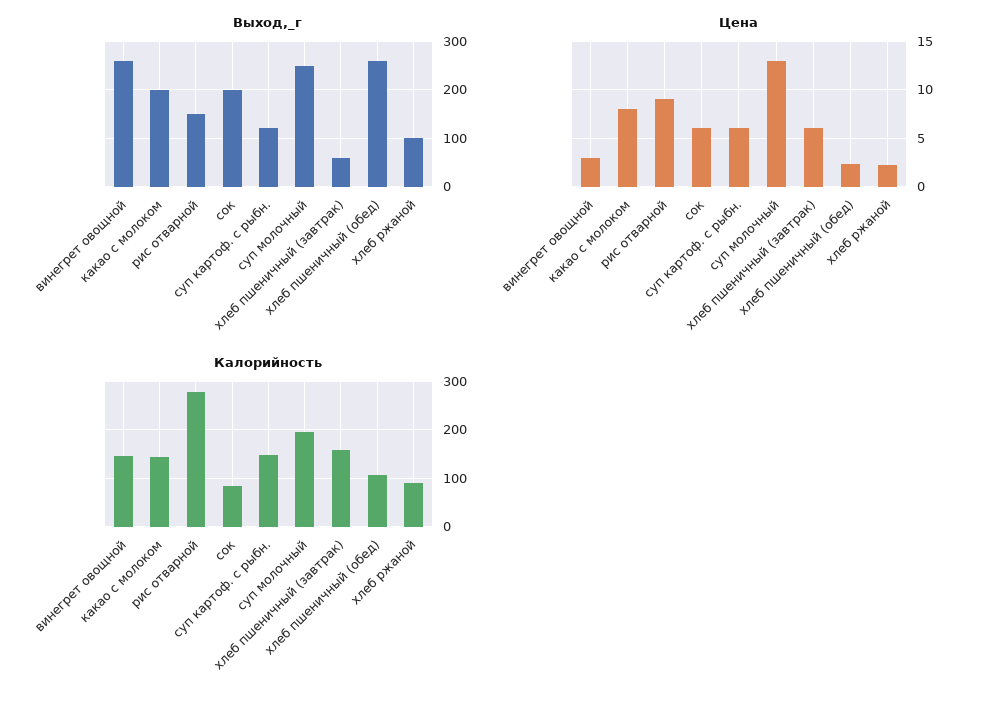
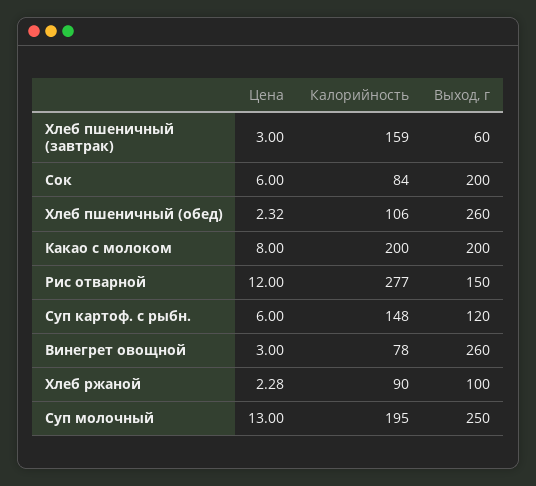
  {
    "Выход,_г": {
      "винегрет овощной": 260,
      "какао с молоком": 200,
      "рис отварной": 150,
      "сок": 200,
      "суп картоф. с рыбн.": 120,
      "суп молочный": 250,
      "хлеб пшеничный (завтрак)": 60,
      "хлеб пшеничный (обед)": 260,
      "хлеб ржаной": 100
    },
    "Цена": {
      "винегрет овощной": 3,
      "какао с молоком": 8,
-     "рис отварной": 9,
+     "рис отварной": 12,
      "сок": 6,
      "суп картоф. с рыбн.": 6,
      "суп молочный": 13,
-     "хлеб пшеничный (завтрак)": 6,
+     "хлеб пшеничный (завтрак)": 3,
      "хлеб пшеничный (обед)": 2.32,
      "хлеб ржаной": 2.28
    },
    "Калорийность": {
-     "винегрет овощной": 140,
+     "винегрет овощной": 78,
-     "какао с молоком": 140,
+     "какао с молоком": 200,
      "рис отварной": 277,
      "сок": 84,
      "суп картоф. с рыбн.": 148,
      "суп молочный": 195,
      "хлеб пшеничный (завтрак)": 159,
      "хлеб пшеничный (обед)": 106,
      "хлеб ржаной": 90
    }
  }

